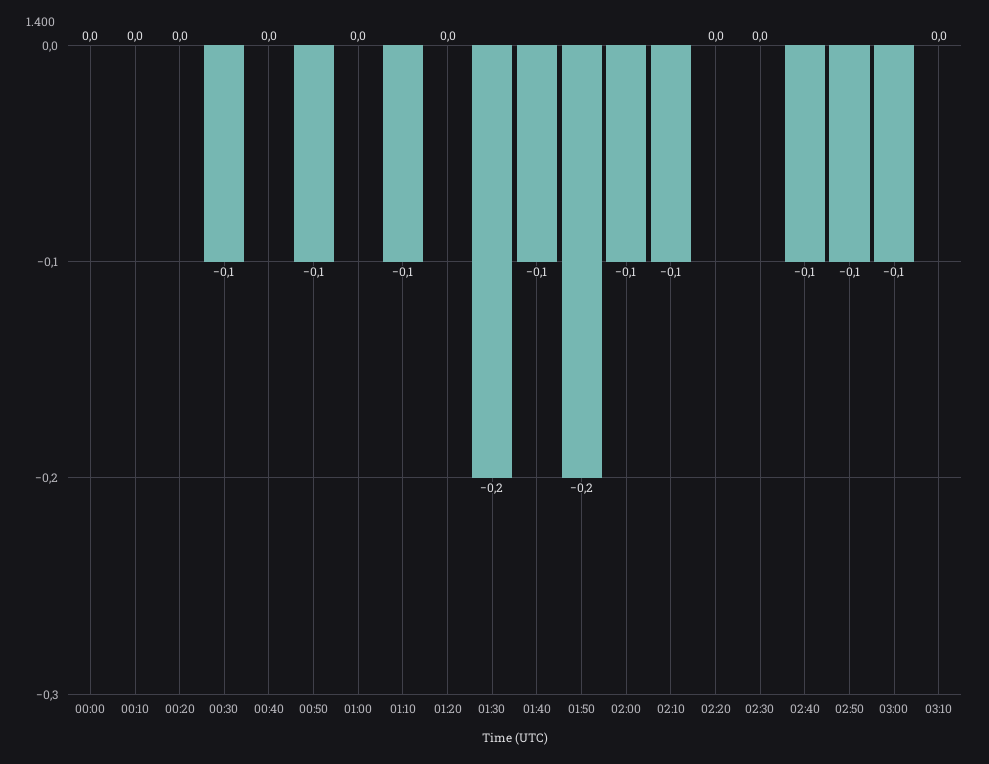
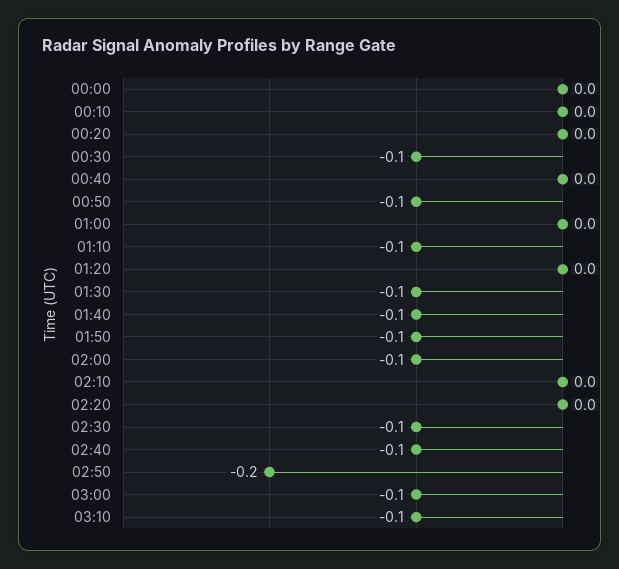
  {
    "00:00": 0,
    "00:10": 0,
    "00:20": 0,
    "00:30": -0.1,
    "00:40": 0,
    "00:50": -0.1,
    "01:00": 0,
    "01:10": -0.1,
    "01:20": 0,
-   "01:30": -0.2,
+   "01:30": -0.1,
    "01:40": -0.1,
-   "01:50": -0.2,
+   "01:50": -0.1,
    "02:00": -0.1,
-   "02:10": -0.1,
+   "02:10": 0,
    "02:20": 0,
-   "02:30": 0,
+   "02:30": -0.1,
    "02:40": -0.1,
-   "02:50": -0.1,
+   "02:50": -0.2,
    "03:00": -0.1,
-   "03:10": 0
+   "03:10": -0.1
  }

